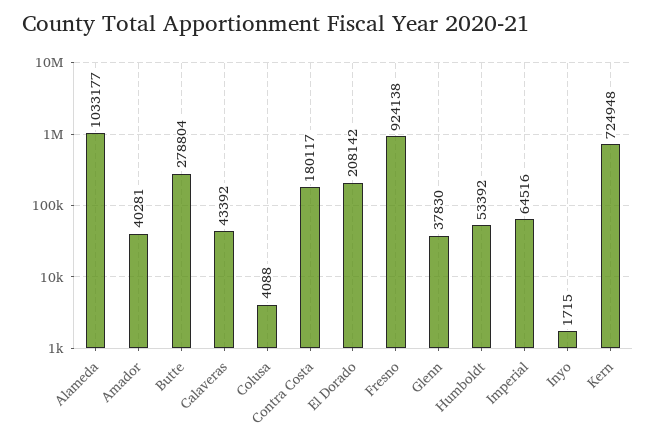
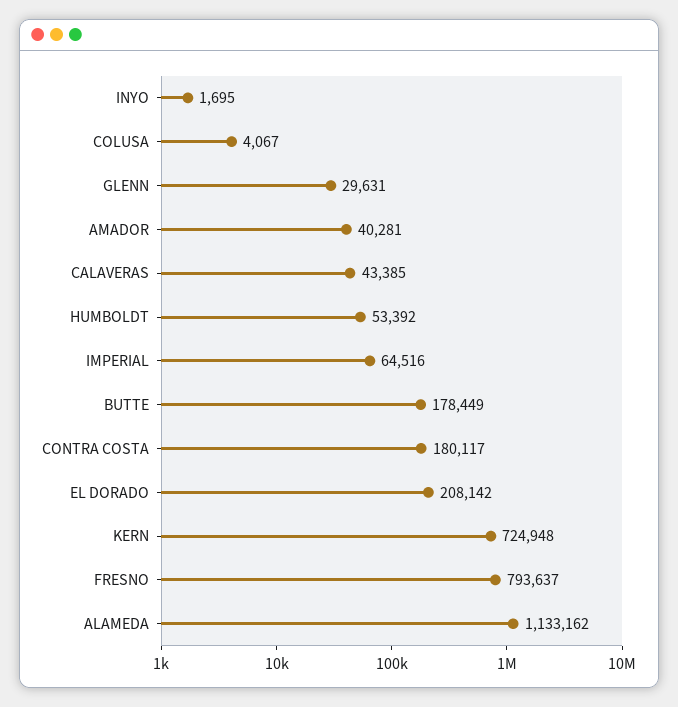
  {
-   "Alameda": 1033177,
+   "Alameda": 1133162,
    "Amador": 40281,
-   "Butte": 278804,
+   "Butte": 178449,
-   "Calaveras": 43392,
+   "Calaveras": 43385,
-   "Colusa": 4088,
+   "Colusa": 4067,
    "Contra Costa": 180117,
    "El Dorado": 208142,
-   "Fresno": 924138,
+   "Fresno": 793637,
-   "Glenn": 37830,
+   "Glenn": 29631,
    "Humboldt": 53392,
    "Imperial": 64516,
-   "Inyo": 1715,
+   "Inyo": 1695,
    "Kern": 724948
  }

